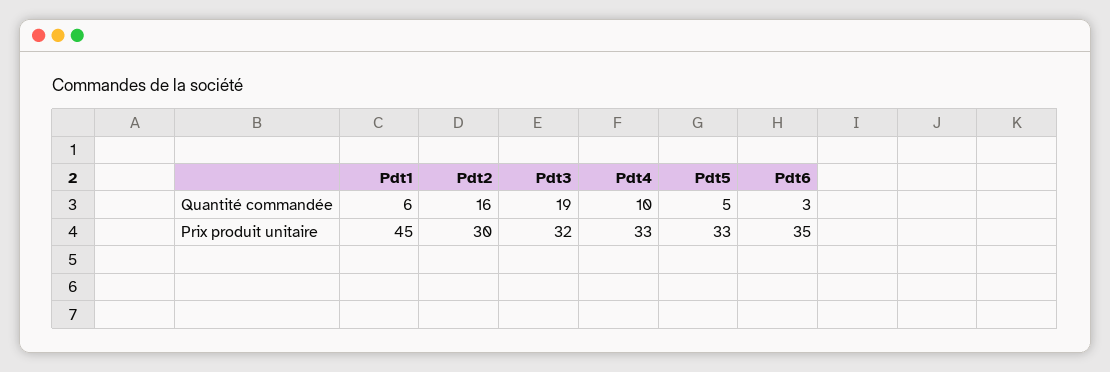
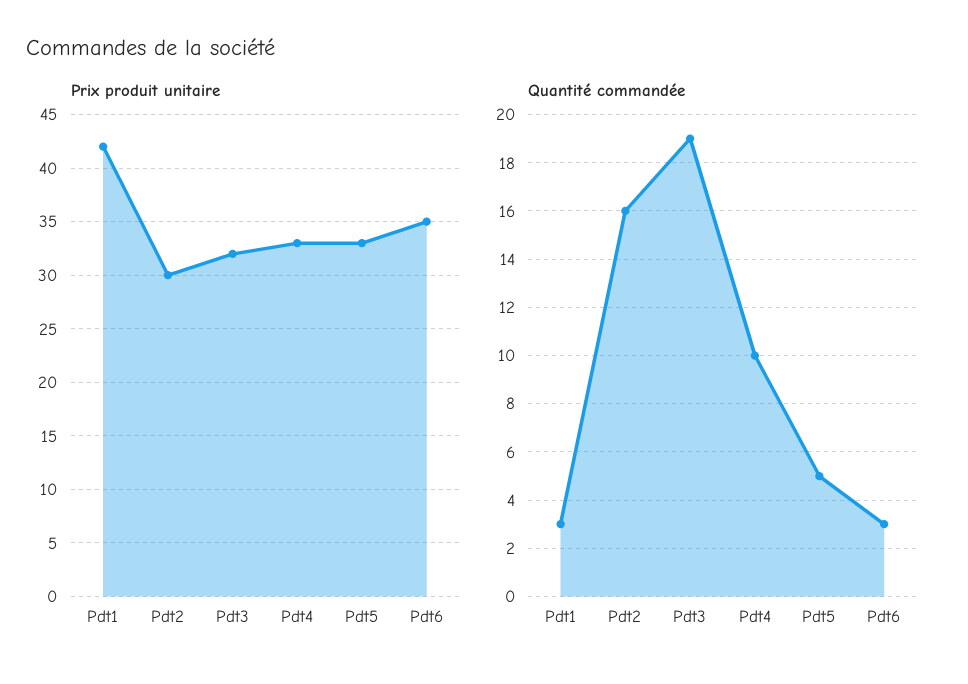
  {
    "Quantité commandée": {
-     "Pdt1": 6,
+     "Pdt1": 3,
      "Pdt2": 16,
      "Pdt3": 19,
      "Pdt4": 10,
      "Pdt5": 5,
      "Pdt6": 3
    },
    "Prix produit unitaire": {
-     "Pdt1": 45,
+     "Pdt1": 42,
      "Pdt2": 30,
      "Pdt3": 32,
      "Pdt4": 33,
      "Pdt5": 33,
      "Pdt6": 35
    }
  }

